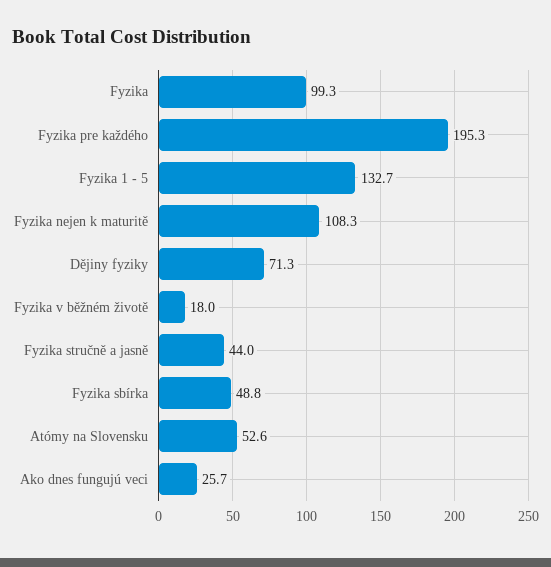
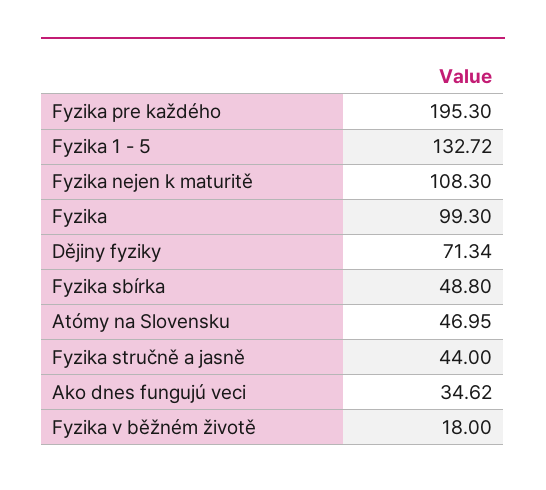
  {
    "Fyzika": 99.3,
    "Fyzika pre každého": 195.3,
    "Fyzika 1 - 5": 132.72,
    "Fyzika nejen k maturitě": 108.3,
    "Dějiny fyziky": 71.34,
    "Fyzika v běžném životě": 18,
    "Fyzika stručně a jasně": 44,
    "Fyzika sbírka": 48.8,
-   "Atómy na Slovensku": 52.6,
+   "Atómy na Slovensku": 46.95,
-   "Ako dnes fungujú veci": 25.7
+   "Ako dnes fungujú veci": 34.62
  }

